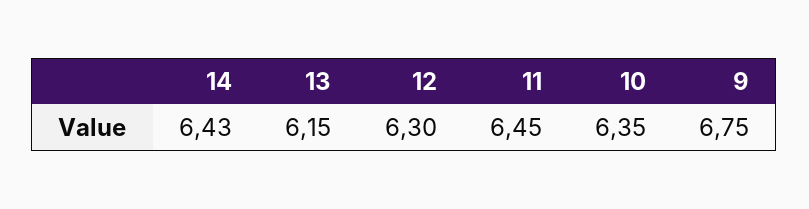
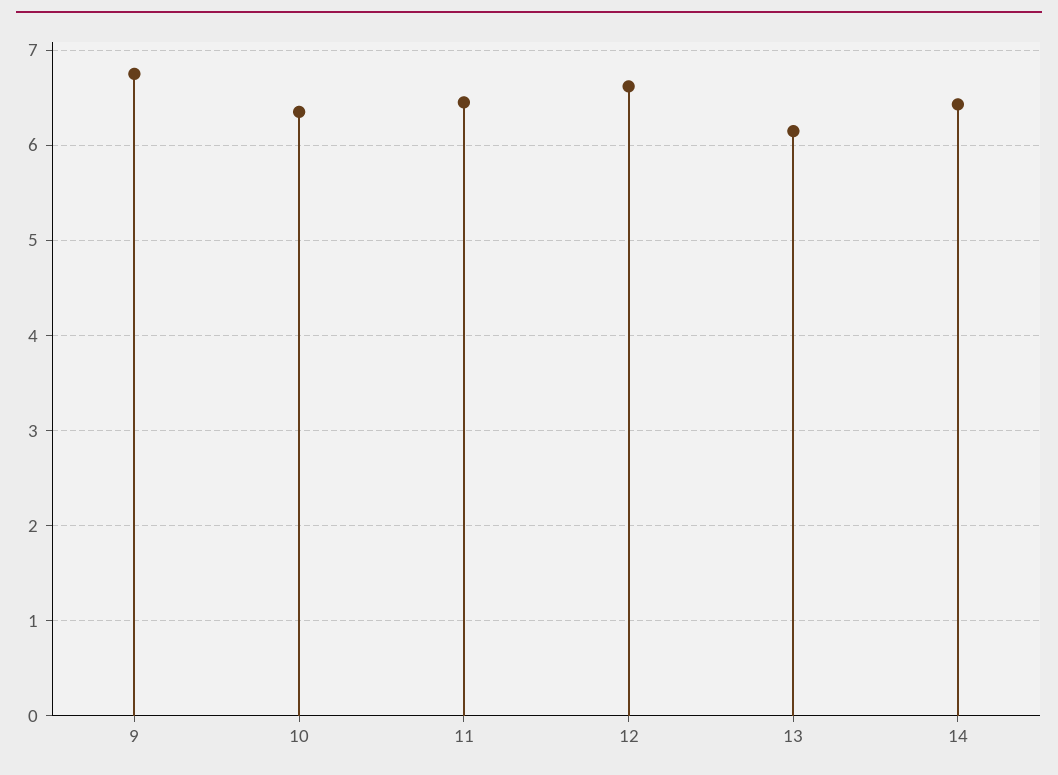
  {
    "14": 6.43,
    "13": 6.15,
-   "12": 6.3,
+   "12": 6.6,
    "11": 6.45,
    "10": 6.35,
    "9": 6.75
  }

